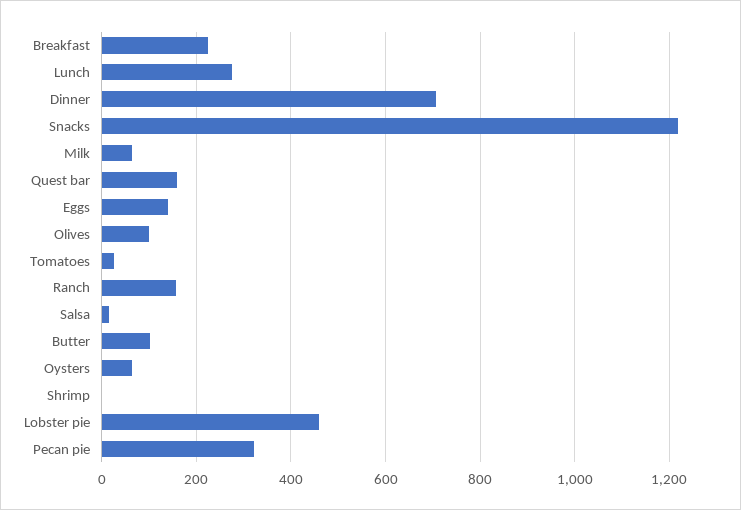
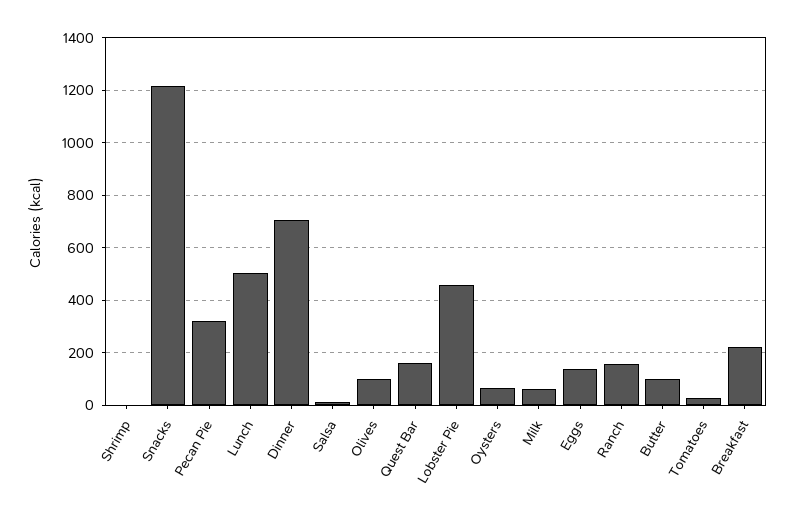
  {
    "Breakfast": 220,
-   "Lunch": 280,
+   "Lunch": 500,
    "Dinner": 700,
    "Snacks": 1220,
    "Milk": 60,
    "Quest bar": 160,
    "Eggs": 140,
    "Olives": 100,
    "Tomatoes": 20,
    "Ranch": 160,
    "Salsa": 20,
    "Butter": 100,
    "Oysters": 60,
    "Shrimp": 0,
    "Lobster pie": 460,
    "Pecan pie": 320
  }

